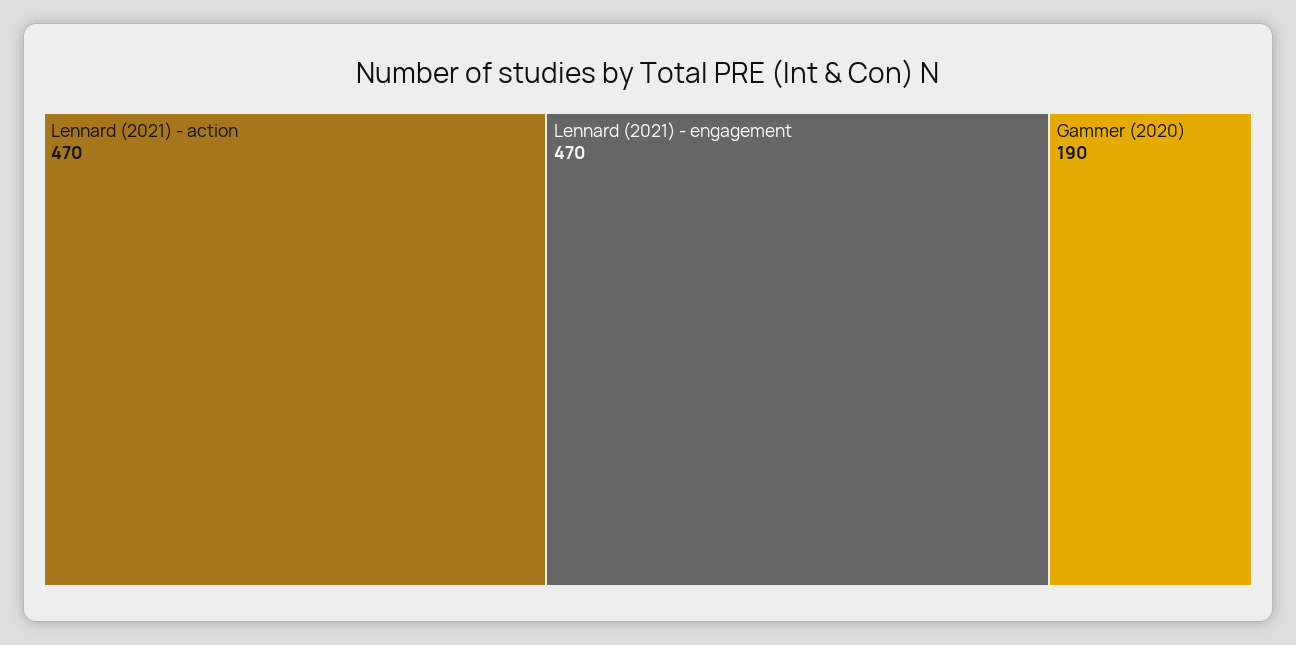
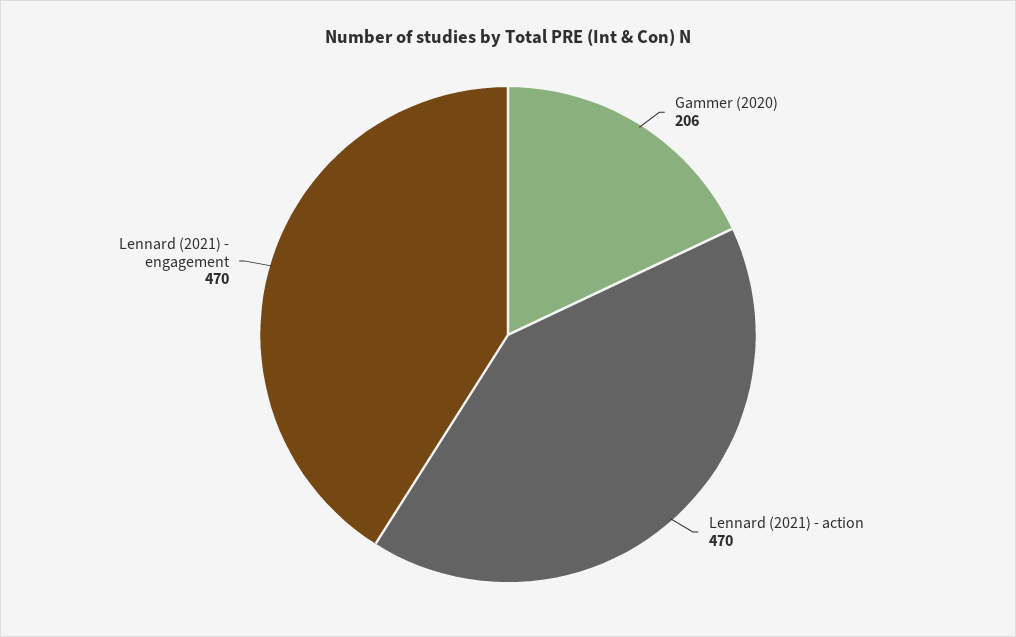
  {
    "Lennard (2021) - action": 470,
    "Lennard (2021) - engagement": 470,
-   "Gammer (2020)": 190
+   "Gammer (2020)": 206
  }

